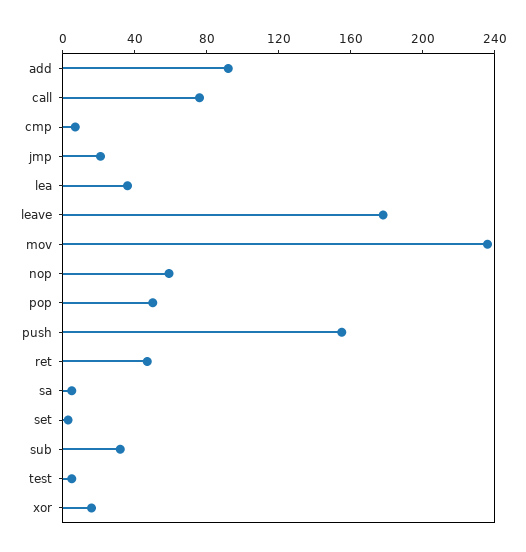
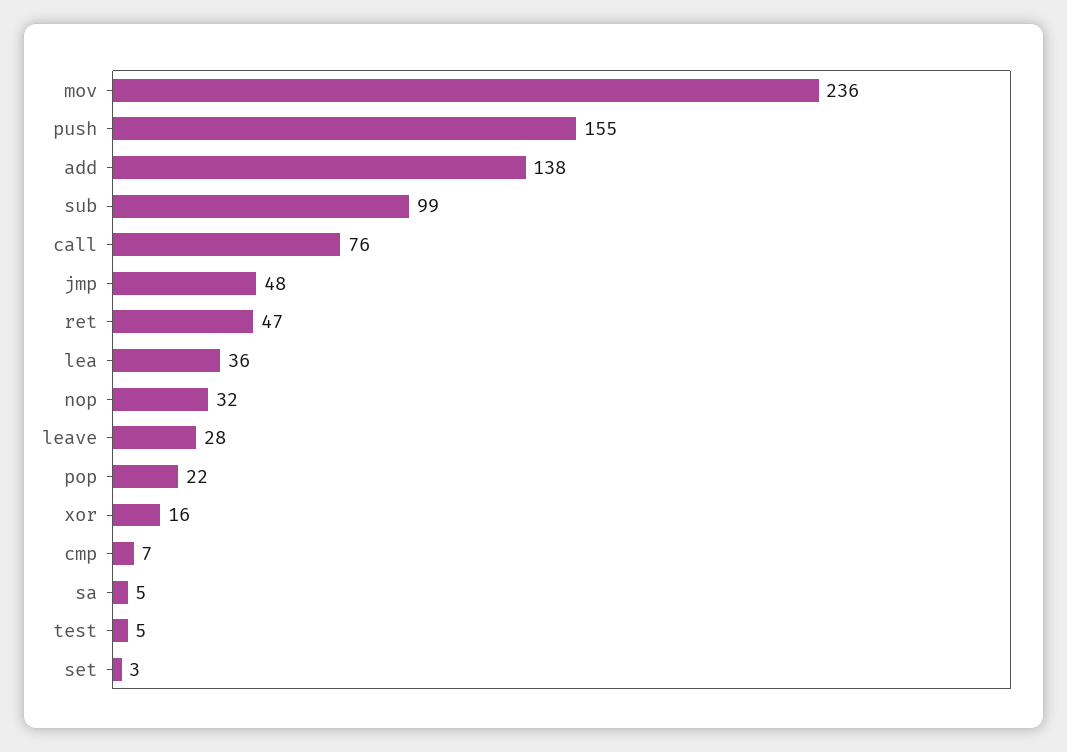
  {
-   "add": 90,
+   "add": 138,
    "call": 76,
    "cmp": 7,
-   "jmp": 20,
+   "jmp": 48,
    "lea": 36,
-   "leave": 180,
+   "leave": 28,
    "mov": 236,
-   "nop": 60,
+   "nop": 32,
-   "pop": 50,
+   "pop": 22,
    "push": 155,
    "ret": 47,
    "sa": 5,
    "set": 3,
-   "sub": 30,
+   "sub": 99,
    "test": 5,
    "xor": 16
  }

